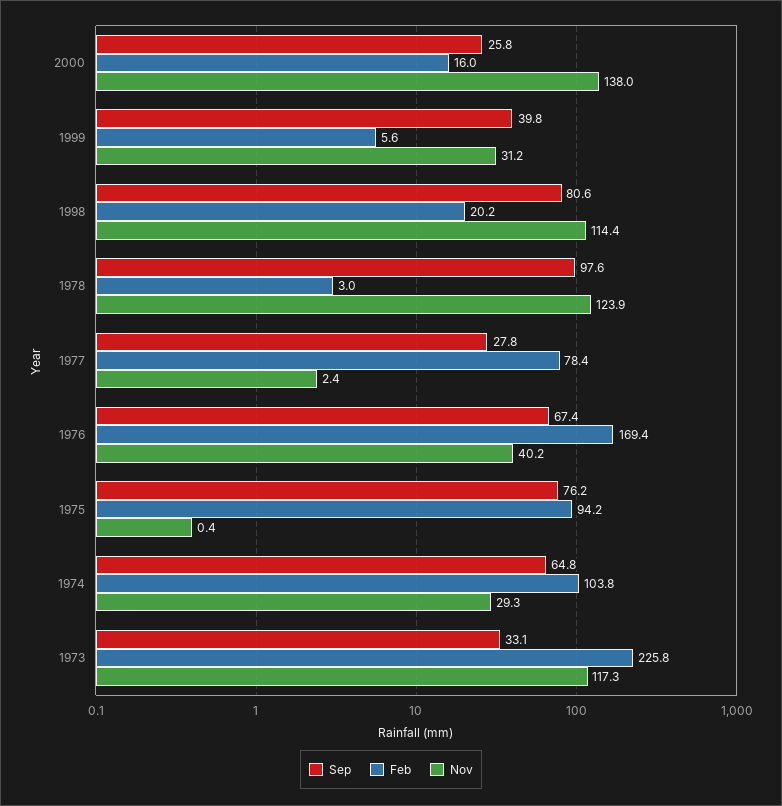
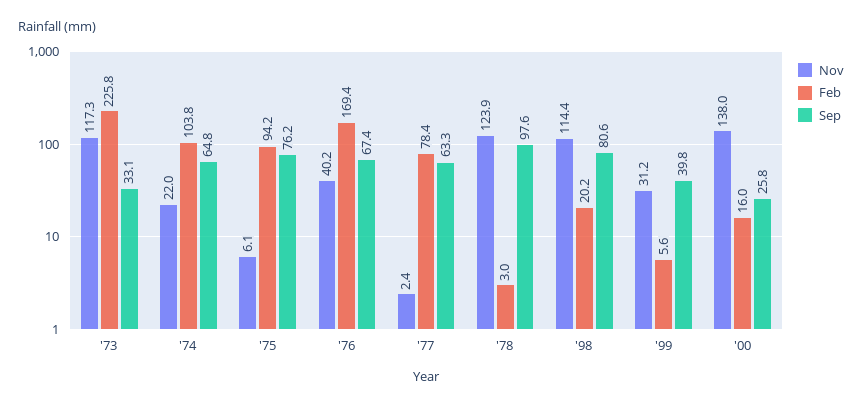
  {
    "Sep": {
      "2000": 25.8,
      "1999": 39.8,
      "1998": 80.6,
      "1978": 97.6,
-     "1977": 27.8,
+     "1977": 63.3,
      "1976": 67.4,
      "1975": 76.2,
      "1974": 64.8,
      "1973": 33.1
    },
    "Feb": {
      "2000": 16,
      "1999": 5.6,
      "1998": 20.2,
      "1978": 3,
      "1977": 78.4,
      "1976": 169.4,
      "1975": 94.2,
      "1974": 103.8,
      "1973": 225.8
    },
    "Nov": {
      "2000": 138,
      "1999": 31.2,
      "1998": 114.4,
      "1978": 123.9,
      "1977": 2.4,
      "1976": 40.2,
-     "1975": 0.4,
+     "1975": 6.1,
-     "1974": 29.3,
+     "1974": 22,
      "1973": 117.3
    }
  }

